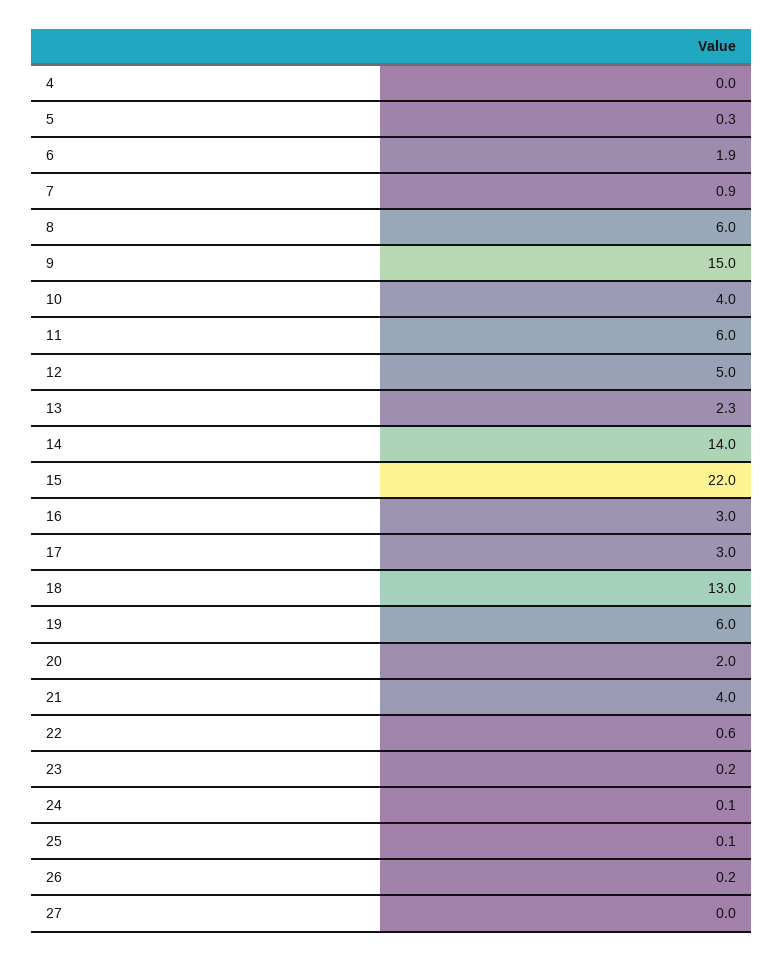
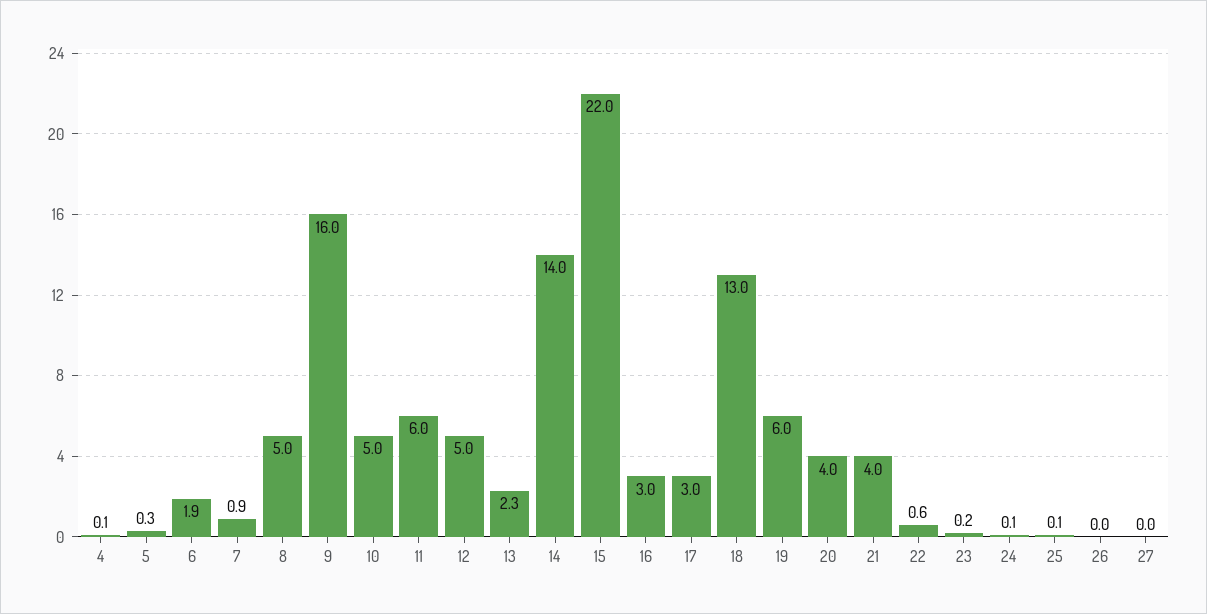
  {
-   "4": 0,
+   "4": 0.1,
    "5": 0.3,
    "6": 1.9,
    "7": 0.9,
-   "8": 6,
+   "8": 5,
-   "9": 15,
+   "9": 16,
-   "10": 4,
+   "10": 5,
    "11": 6,
    "12": 5,
    "13": 2.3,
    "14": 14,
    "15": 22,
    "16": 3,
    "17": 3,
    "18": 13,
    "19": 6,
-   "20": 2,
+   "20": 4,
    "21": 4,
    "22": 0.6,
    "23": 0.2,
    "24": 0.1,
    "25": 0.1,
-   "26": 0.2,
+   "26": 0,
    "27": 0
  }

